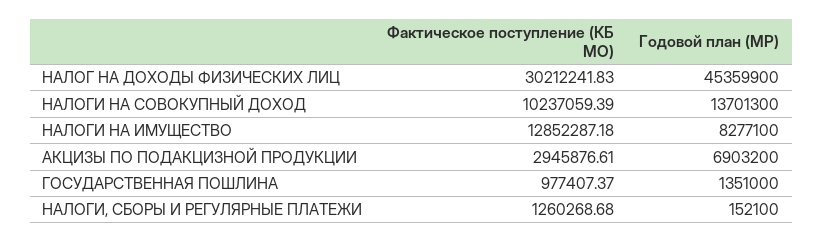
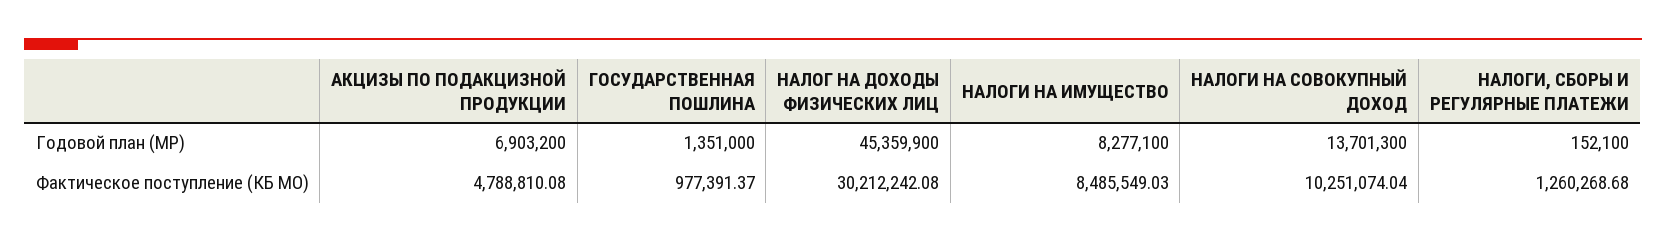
  {
    "Фактическое поступление (КБ МО)": {
-     "НАЛОГ НА ДОХОДЫ ФИЗИЧЕСКИХ ЛИЦ": 30212241.83,
+     "НАЛОГ НА ДОХОДЫ ФИЗИЧЕСКИХ ЛИЦ": 30212242.08,
-     "НАЛОГИ НА СОВОКУПНЫЙ ДОХОД": 10237059.39,
+     "НАЛОГИ НА СОВОКУПНЫЙ ДОХОД": 10251074.04,
-     "НАЛОГИ НА ИМУЩЕСТВО": 12852287.18,
+     "НАЛОГИ НА ИМУЩЕСТВО": 8485549.03,
-     "АКЦИЗЫ ПО ПОДАКЦИЗНОЙ ПРОДУКЦИИ": 2945876.61,
+     "АКЦИЗЫ ПО ПОДАКЦИЗНОЙ ПРОДУКЦИИ": 4788810.08,
-     "ГОСУДАРСТВЕННАЯ ПОШЛИНА": 977407.37,
+     "ГОСУДАРСТВЕННАЯ ПОШЛИНА": 977391.37,
      "НАЛОГИ, СБОРЫ И РЕГУЛЯРНЫЕ ПЛАТЕЖИ": 1260268.68
    },
    "Годовой план (МР)": {
      "НАЛОГ НА ДОХОДЫ ФИЗИЧЕСКИХ ЛИЦ": 45359900,
      "НАЛОГИ НА СОВОКУПНЫЙ ДОХОД": 13701300,
      "НАЛОГИ НА ИМУЩЕСТВО": 8277100,
      "АКЦИЗЫ ПО ПОДАКЦИЗНОЙ ПРОДУКЦИИ": 6903200,
      "ГОСУДАРСТВЕННАЯ ПОШЛИНА": 1351000,
      "НАЛОГИ, СБОРЫ И РЕГУЛЯРНЫЕ ПЛАТЕЖИ": 152100
    }
  }

